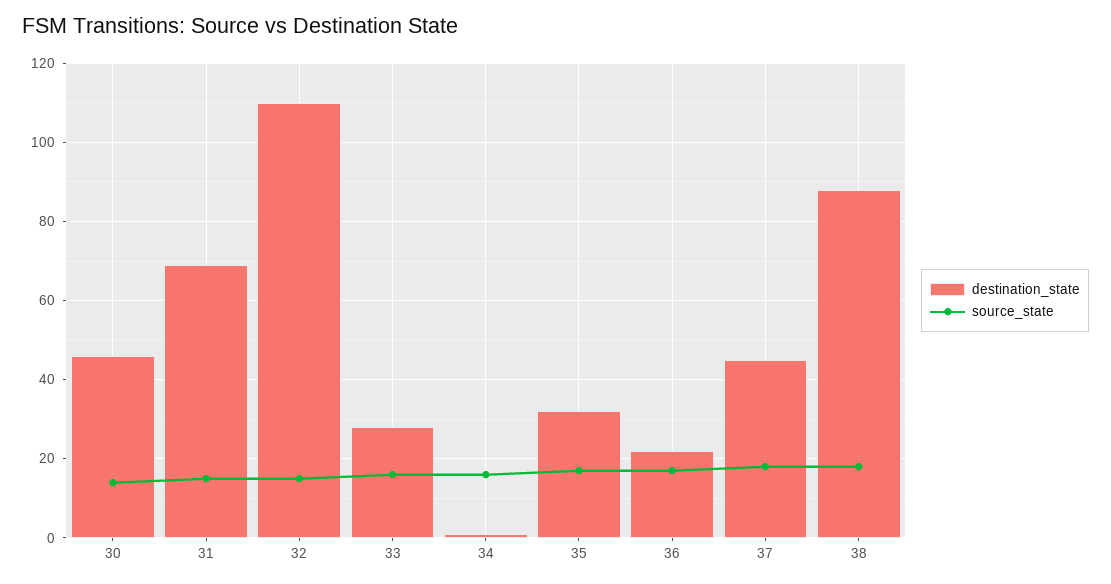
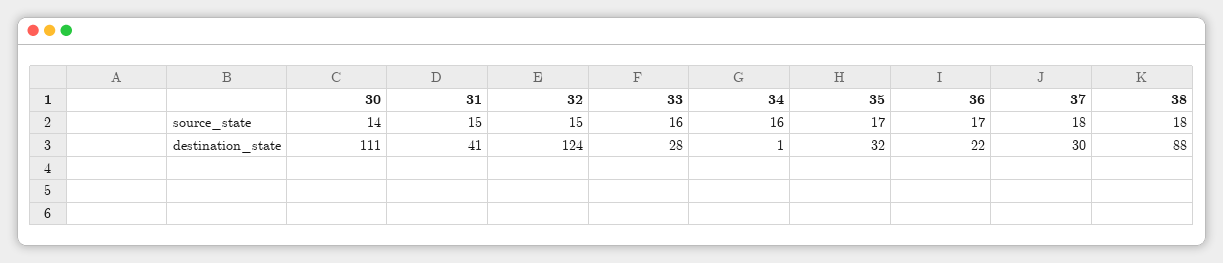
  {
    "destination_state": {
-     "30": 45,
+     "30": 111,
-     "31": 70,
+     "31": 41,
-     "32": 110,
+     "32": 124,
      "33": 28,
      "34": 1,
      "35": 32,
      "36": 22,
-     "37": 45,
+     "37": 30,
      "38": 88
    },
    "source_state": {
      "30": 14,
      "31": 15,
      "32": 15,
      "33": 16,
      "34": 16,
      "35": 17,
      "36": 17,
      "37": 18,
      "38": 18
    }
  }

